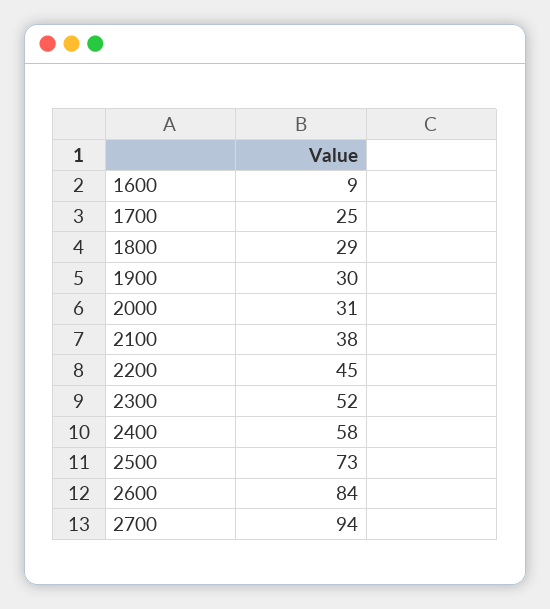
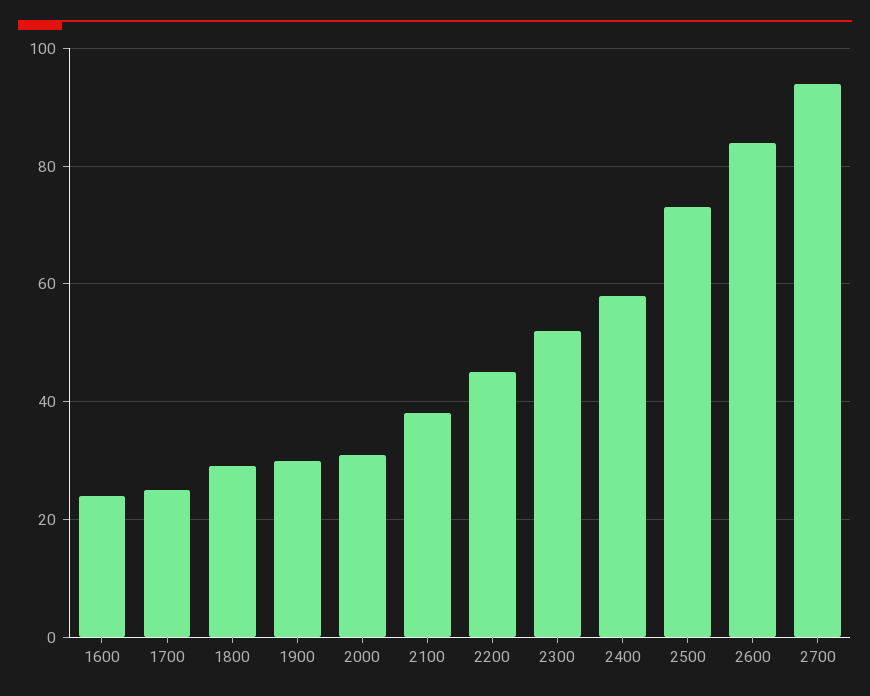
  {
-   "1600": 9,
+   "1600": 25,
    "1700": 25,
    "1800": 29,
    "1900": 30,
    "2000": 31,
    "2100": 38,
    "2200": 45,
    "2300": 52,
    "2400": 58,
    "2500": 73,
    "2600": 84,
    "2700": 94
  }

